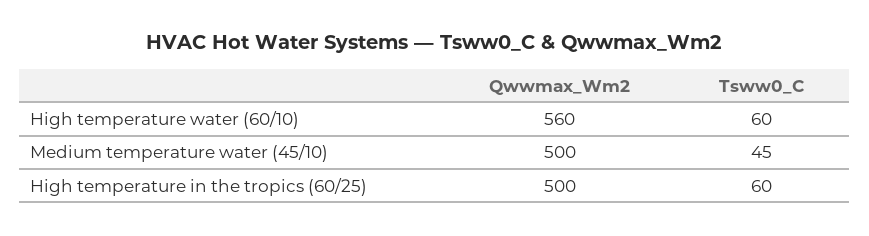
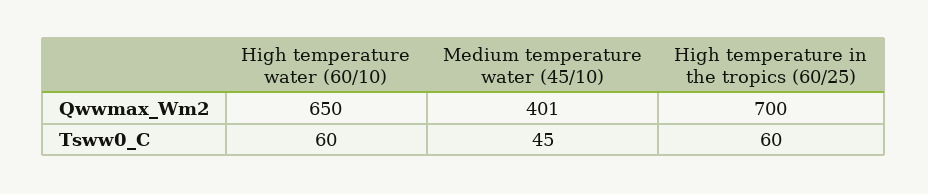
  {
    "Qwwmax_Wm2": {
-     "High temperature water (60/10)": 560,
+     "High temperature water (60/10)": 650,
-     "Medium temperature water (45/10)": 500,
+     "Medium temperature water (45/10)": 401,
-     "High temperature in the tropics (60/25)": 500
+     "High temperature in the tropics (60/25)": 700
    },
    "Tsww0_C": {
      "High temperature water (60/10)": 60,
      "Medium temperature water (45/10)": 45,
      "High temperature in the tropics (60/25)": 60
    }
  }

